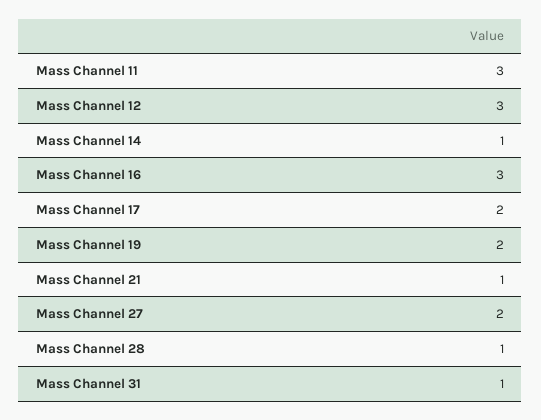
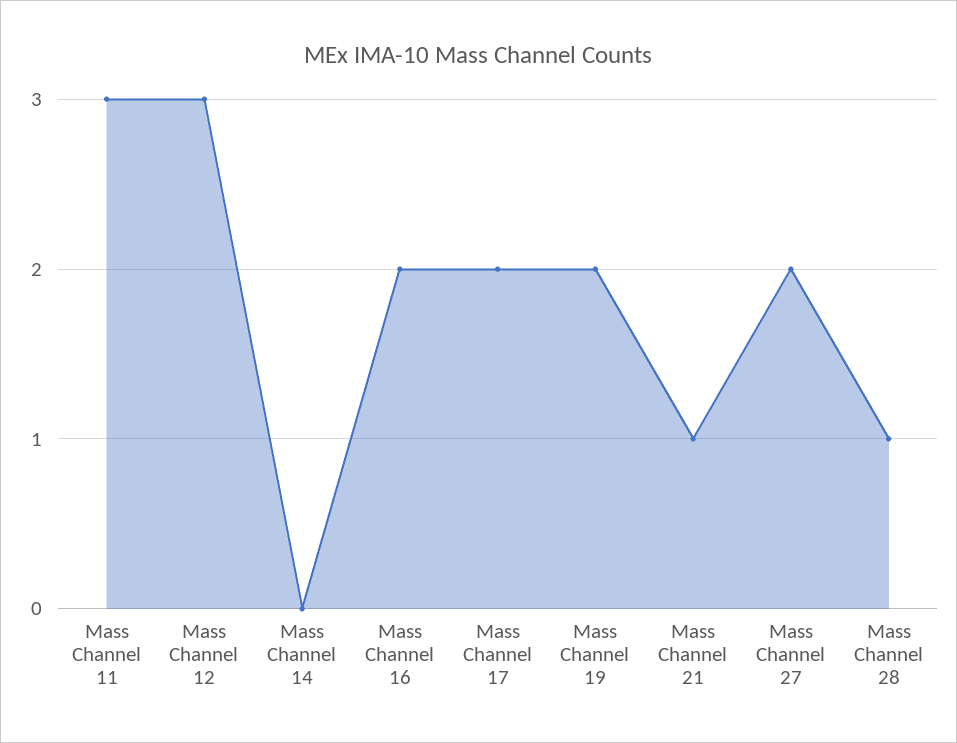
  {
    "Mass Channel 11": 3,
    "Mass Channel 12": 3,
-   "Mass Channel 14": 1,
+   "Mass Channel 14": 0,
-   "Mass Channel 16": 3,
+   "Mass Channel 16": 2,
    "Mass Channel 17": 2,
    "Mass Channel 19": 2,
    "Mass Channel 21": 1,
    "Mass Channel 27": 2,
-   "Mass Channel 28": 1,
+   "Mass Channel 28": 1
-   "Mass Channel 31": 1
  }

